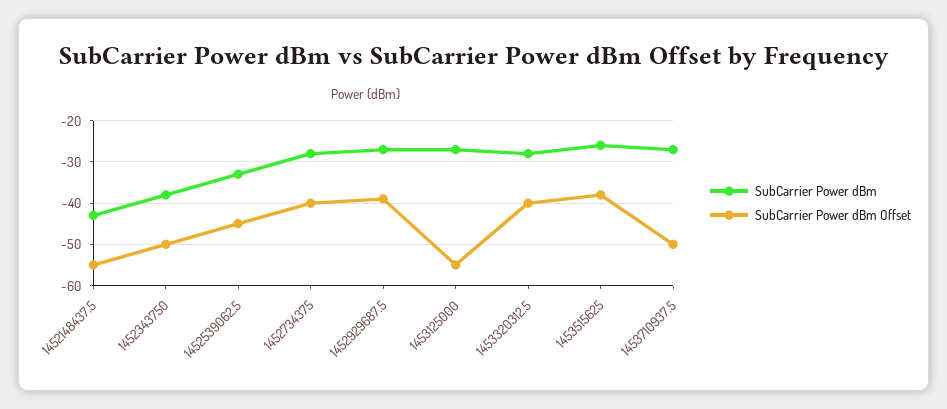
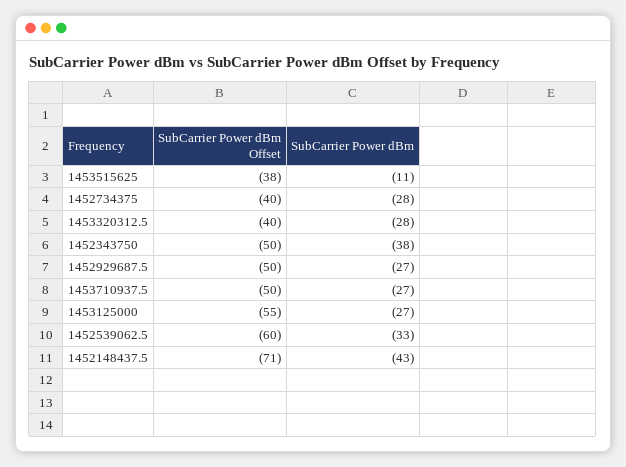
  {
    "SubCarrier Power dBm": {
      "1452148437.5": -43,
      "1452343750": -38,
      "1452539062.5": -33,
      "1452734375": -28,
      "1452929687.5": -27,
      "1453125000": -27,
      "1453320312.5": -28,
-     "1453515625": -25,
+     "1453515625": -11,
      "1453710937.5": -27
    },
    "SubCarrier Power dBm Offset": {
-     "1452148437.5": -55,
+     "1452148437.5": -71,
      "1452343750": -50,
-     "1452539062.5": -45,
+     "1452539062.5": -60,
      "1452734375": -40,
-     "1452929687.5": -40,
+     "1452929687.5": -50,
      "1453125000": -55,
      "1453320312.5": -40,
      "1453515625": -38,
      "1453710937.5": -50
    }
  }

